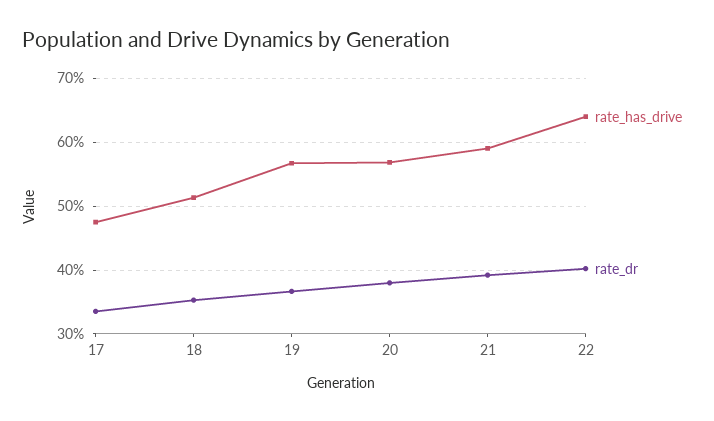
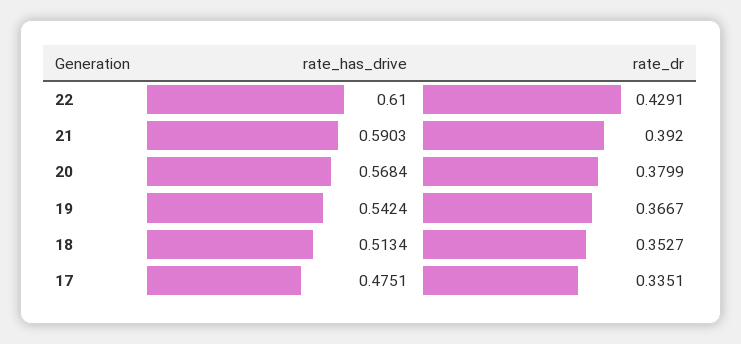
  {
    "rate_has_drive": {
      "17": 0.4751,
      "18": 0.5134,
-     "19": 0.57,
+     "19": 0.5424,
      "20": 0.5684,
      "21": 0.5903,
-     "22": 0.64
+     "22": 0.61
    },
    "rate_dr": {
      "17": 0.3351,
      "18": 0.3527,
      "19": 0.3667,
      "20": 0.3799,
      "21": 0.392,
-     "22": 0.4
+     "22": 0.4291
    }
  }

